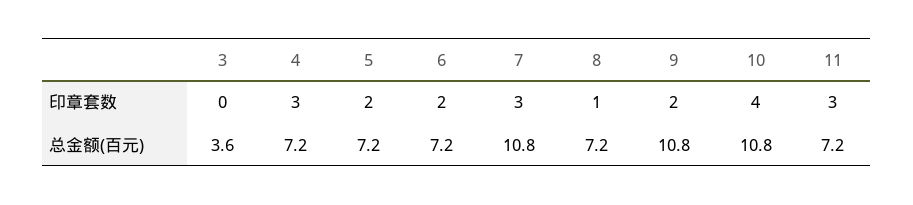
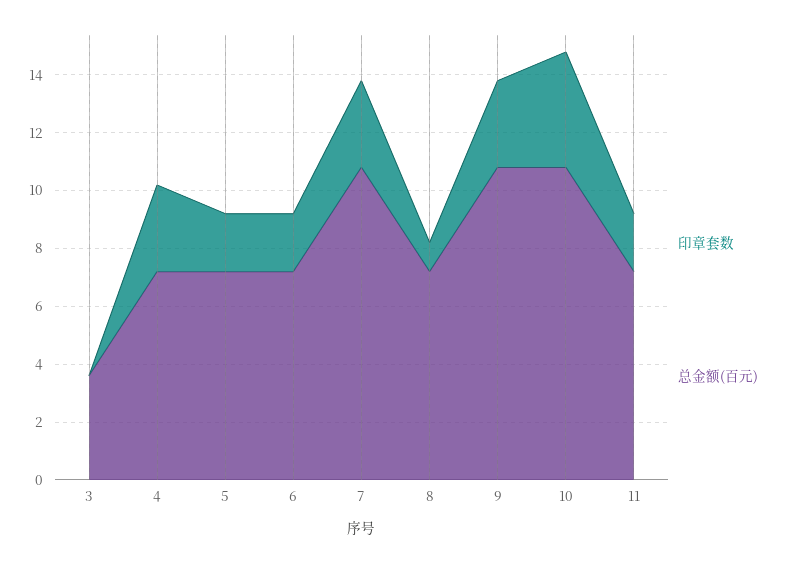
  {
    "印章套数": {
      "3": 0,
      "4": 3,
      "5": 2,
      "6": 2,
      "7": 3,
      "8": 1,
-     "9": 2,
+     "9": 3,
      "10": 4,
-     "11": 3
+     "11": 2
    },
    "总金额(百元)": {
      "3": 3.6,
      "4": 7.2,
      "5": 7.2,
      "6": 7.2,
      "7": 10.8,
      "8": 7.2,
      "9": 10.8,
      "10": 10.8,
      "11": 7.2
    }
  }

